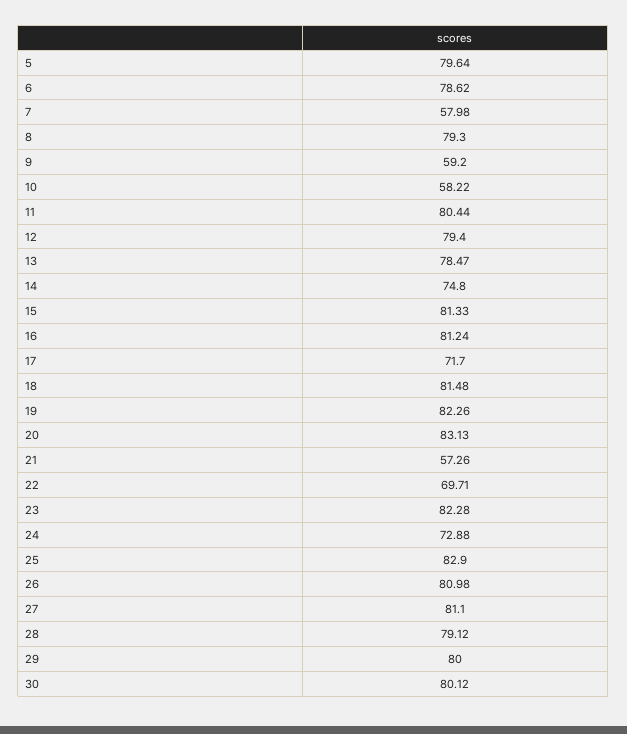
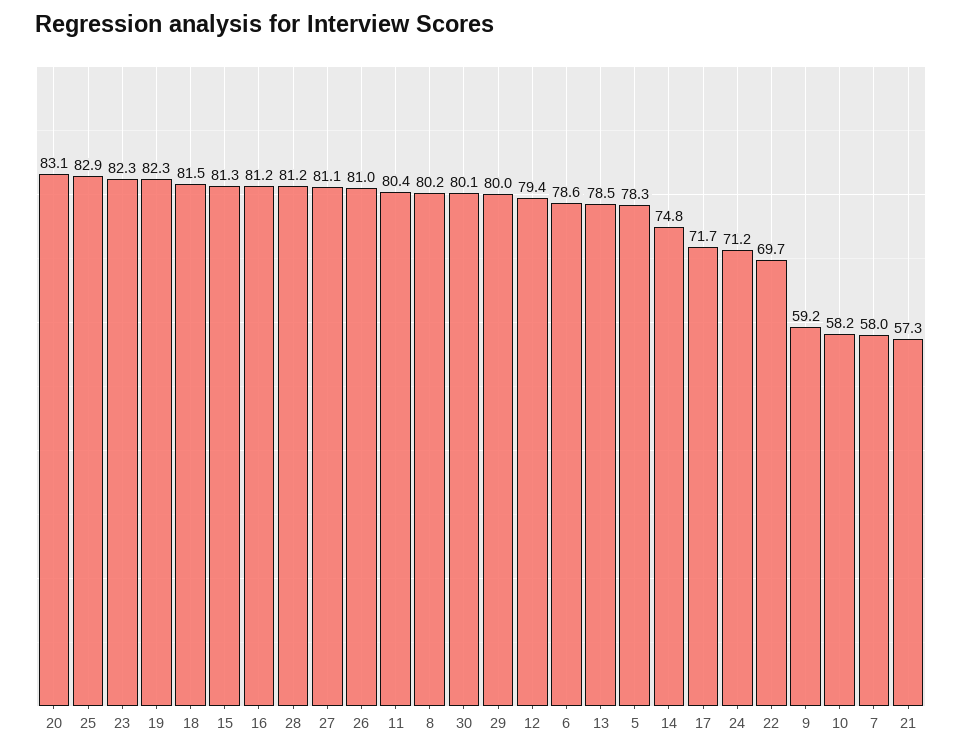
  {
-   "5": 79.64,
+   "5": 78.3,
    "6": 78.62,
    "7": 57.98,
-   "8": 79.3,
+   "8": 80.2,
    "9": 59.2,
    "10": 58.22,
    "11": 80.44,
    "12": 79.4,
    "13": 78.47,
    "14": 74.8,
    "15": 81.33,
    "16": 81.24,
    "17": 71.7,
    "18": 81.48,
    "19": 82.26,
    "20": 83.13,
    "21": 57.26,
    "22": 69.71,
    "23": 82.28,
-   "24": 72.88,
+   "24": 71.2,
    "25": 82.9,
    "26": 80.98,
    "27": 81.1,
-   "28": 79.12,
+   "28": 81.2,
    "29": 80,
    "30": 80.12
  }

